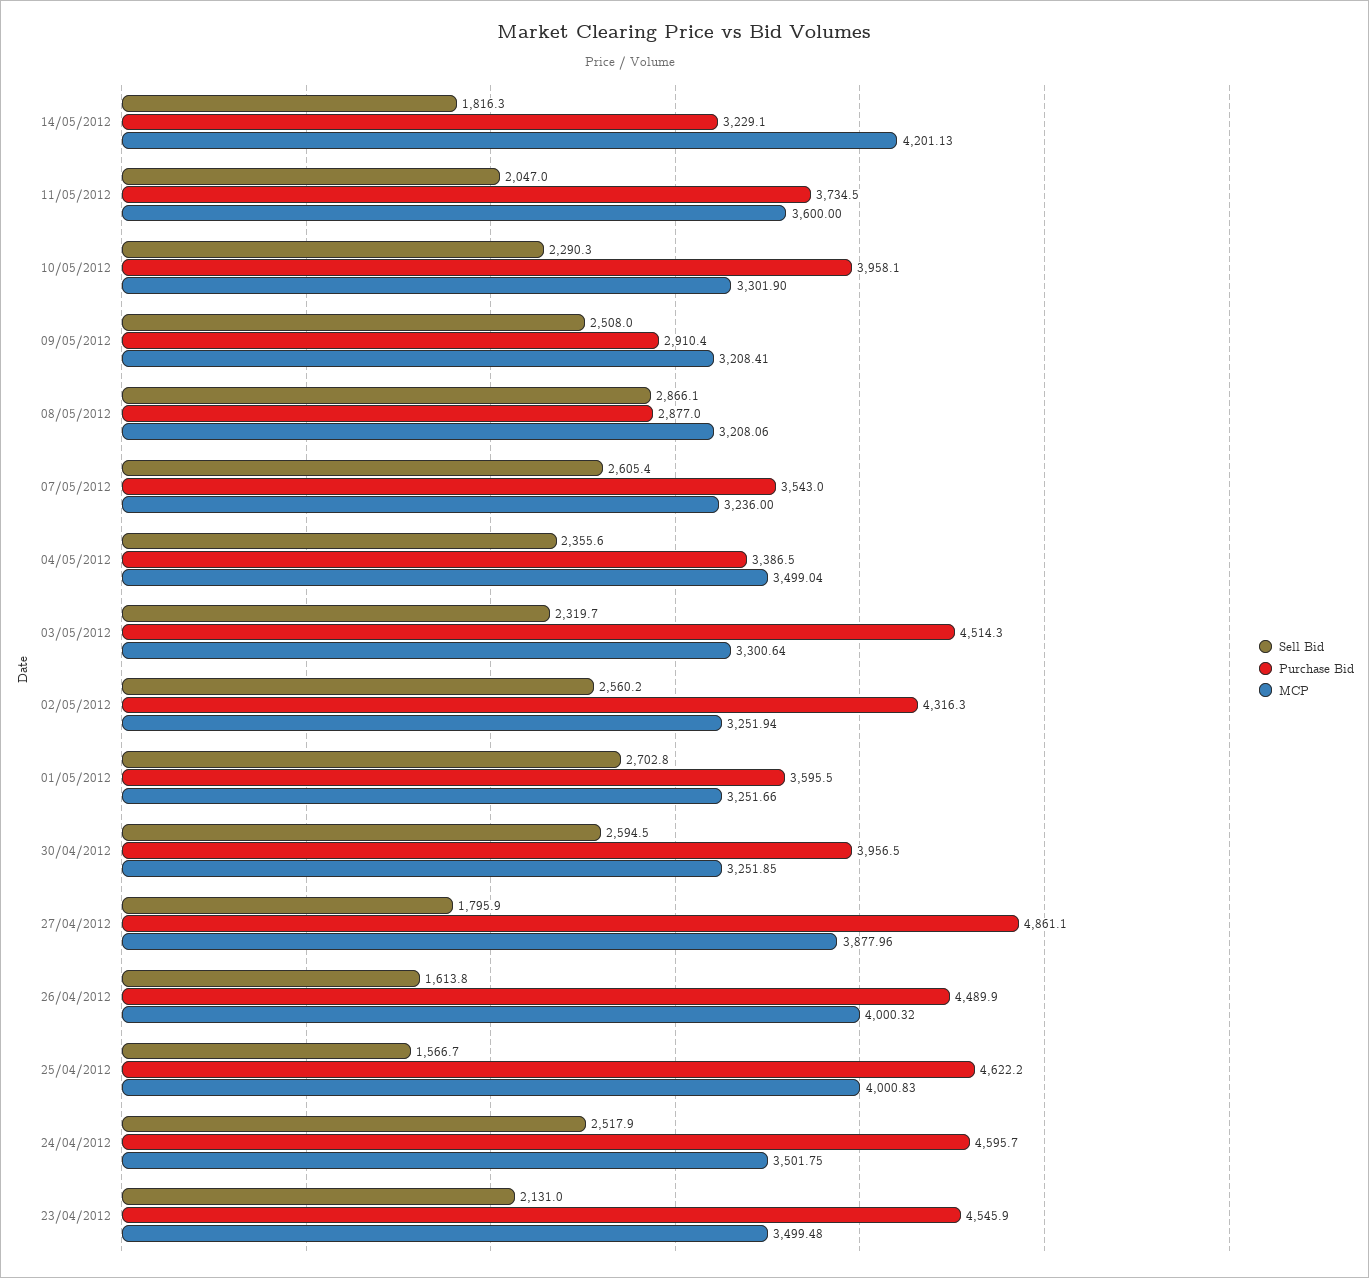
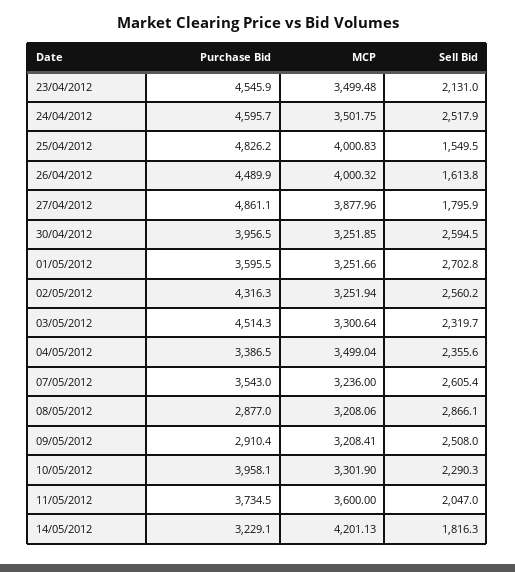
  {
    "Sell Bid": {
      "14/05/2012": 1816.3,
      "11/05/2012": 2047,
      "10/05/2012": 2290.3,
      "09/05/2012": 2508,
      "08/05/2012": 2866.1,
      "07/05/2012": 2605.4,
      "04/05/2012": 2355.6,
      "03/05/2012": 2319.7,
      "02/05/2012": 2560.2,
      "01/05/2012": 2702.8,
      "30/04/2012": 2594.5,
      "27/04/2012": 1795.9,
      "26/04/2012": 1613.8,
-     "25/04/2012": 1566.7,
+     "25/04/2012": 1549.5,
      "24/04/2012": 2517.9,
      "23/04/2012": 2131
    },
    "Purchase Bid": {
      "14/05/2012": 3229.1,
      "11/05/2012": 3734.5,
      "10/05/2012": 3958.1,
      "09/05/2012": 2910.4,
      "08/05/2012": 2877,
      "07/05/2012": 3543,
      "04/05/2012": 3386.5,
      "03/05/2012": 4514.3,
      "02/05/2012": 4316.3,
      "01/05/2012": 3595.5,
      "30/04/2012": 3956.5,
      "27/04/2012": 4861.1,
      "26/04/2012": 4489.9,
-     "25/04/2012": 4622.2,
+     "25/04/2012": 4826.2,
      "24/04/2012": 4595.7,
      "23/04/2012": 4545.9
    },
    "MCP": {
      "14/05/2012": 4201.13,
      "11/05/2012": 3600,
      "10/05/2012": 3301.9,
      "09/05/2012": 3208.41,
      "08/05/2012": 3208.06,
      "07/05/2012": 3236,
      "04/05/2012": 3499.04,
      "03/05/2012": 3300.64,
      "02/05/2012": 3251.94,
      "01/05/2012": 3251.66,
      "30/04/2012": 3251.85,
      "27/04/2012": 3877.96,
      "26/04/2012": 4000.32,
      "25/04/2012": 4000.83,
      "24/04/2012": 3501.75,
      "23/04/2012": 3499.48
    }
  }

